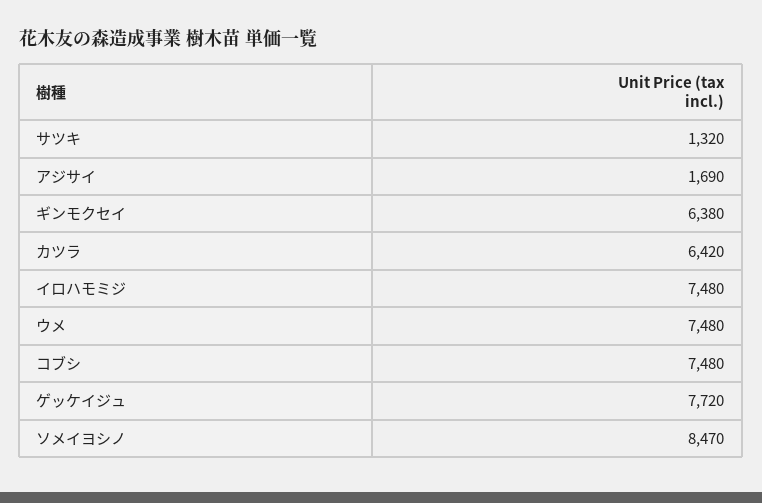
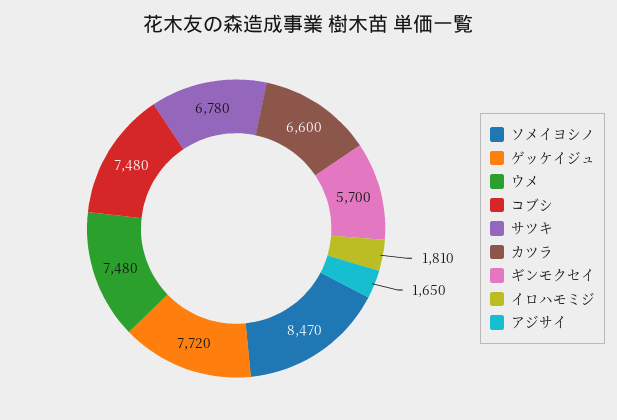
  {
-   "サツキ": 1320,
+   "サツキ": 6780,
-   "アジサイ": 1690,
+   "アジサイ": 1650,
-   "ギンモクセイ": 6380,
+   "ギンモクセイ": 5700,
-   "カツラ": 6420,
+   "カツラ": 6600,
-   "イロハモミジ": 7480,
+   "イロハモミジ": 1810,
    "ウメ": 7480,
    "コブシ": 7480,
    "ゲッケイジュ": 7720,
    "ソメイヨシノ": 8470
  }

